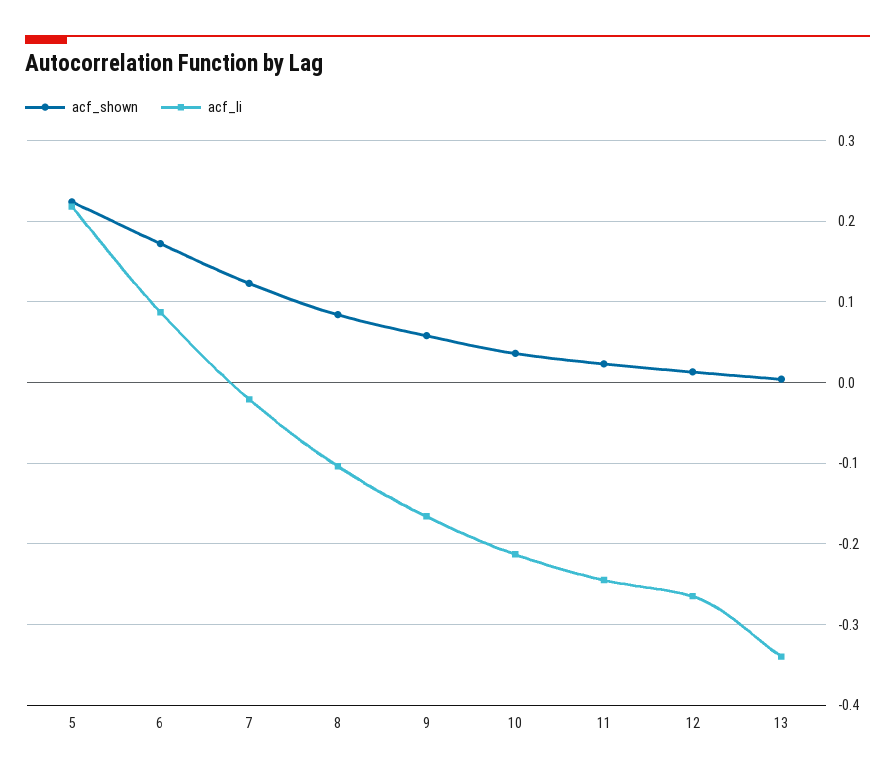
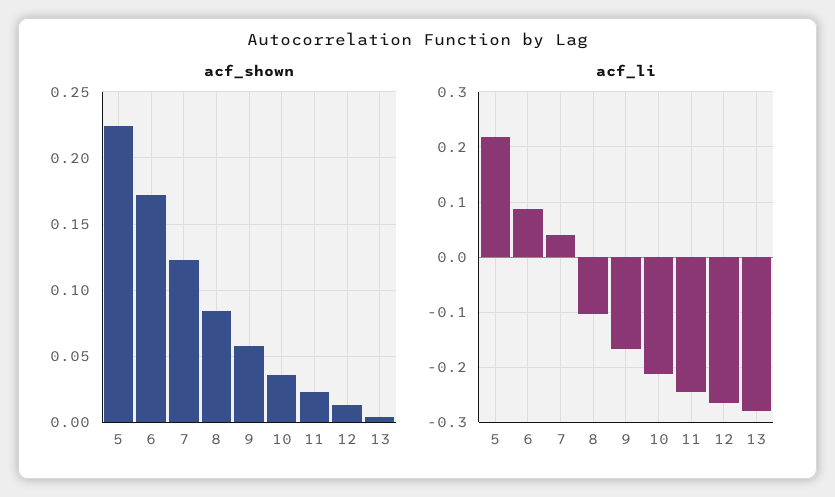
  {
    "acf_shown": {
      "5": 0.225,
      "6": 0.17,
      "7": 0.125,
      "8": 0.085,
      "9": 0.06,
      "10": 0.035,
      "11": 0.025,
      "12": 0.015,
      "13": 0.005
    },
    "acf_li": {
      "5": 0.22,
      "6": 0.09,
-     "7": -0.02,
+     "7": 0.04,
      "8": -0.1,
      "9": -0.17,
      "10": -0.21,
      "11": -0.25,
      "12": -0.27,
-     "13": -0.34
+     "13": -0.28
    }
  }

